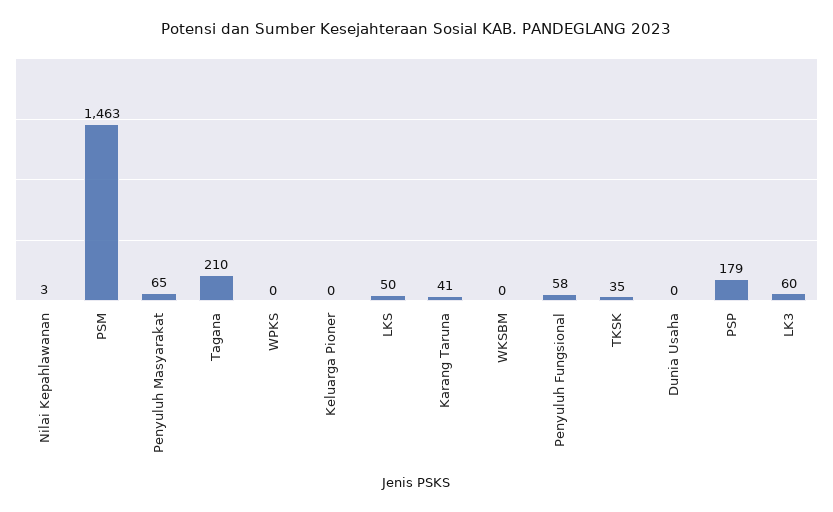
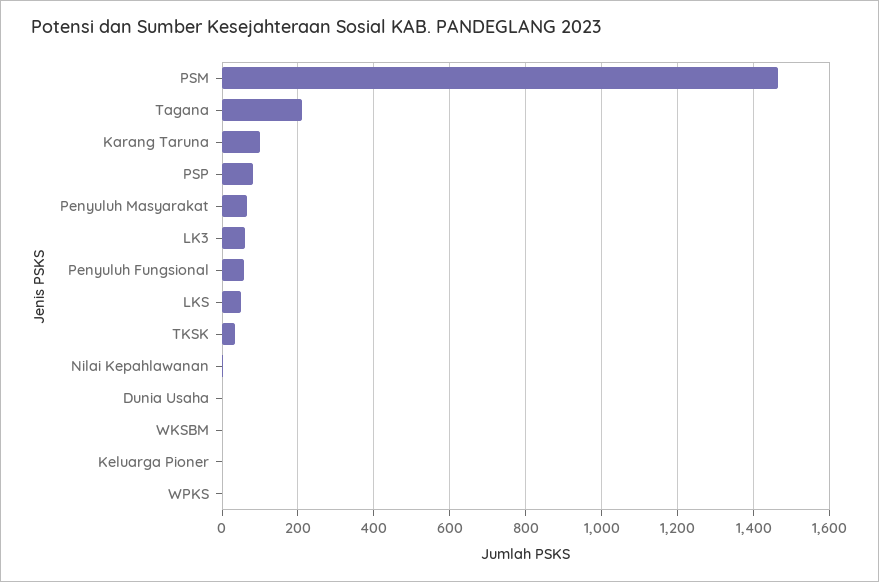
  {
    "Nilai Kepahlawanan": 3,
    "PSM": 1463,
    "Penyuluh Masyarakat": 65,
    "Tagana": 210,
    "WPKS": 0,
    "Keluarga Pioner": 0,
    "LKS": 50,
-   "Karang Taruna": 41,
+   "Karang Taruna": 100,
    "WKSBM": 0,
    "Penyuluh Fungsional": 58,
    "TKSK": 35,
    "Dunia Usaha": 0,
-   "PSP": 179,
+   "PSP": 80,
    "LK3": 60
  }

